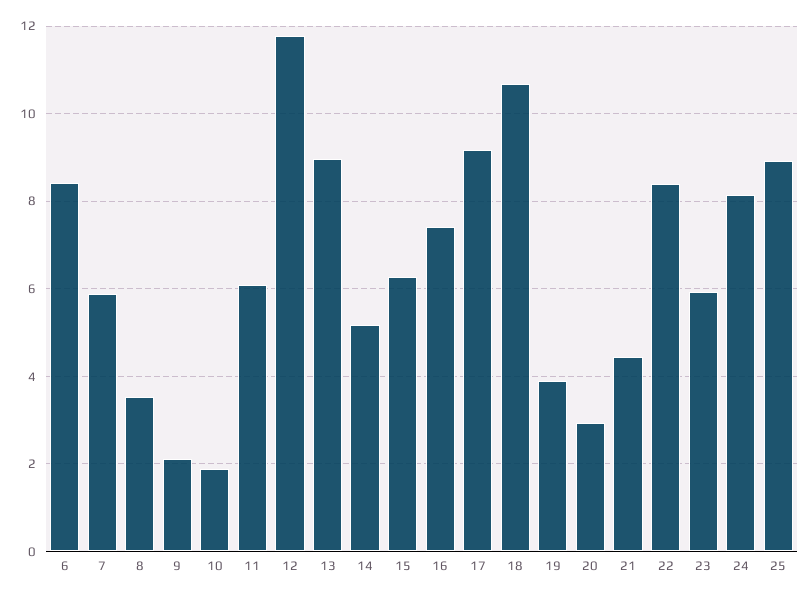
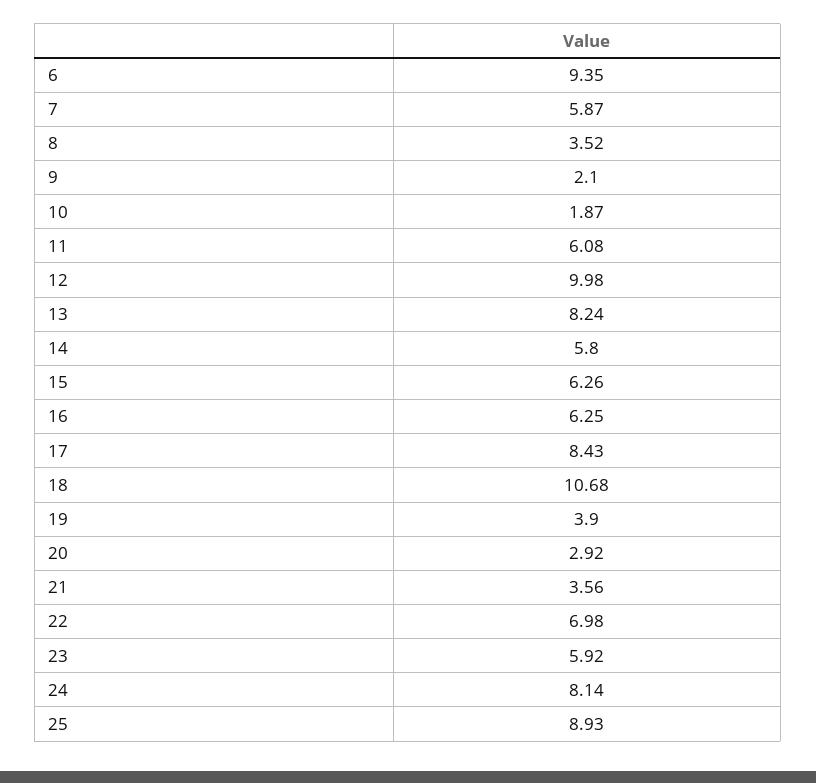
  {
-   "6": 8.4,
+   "6": 9.35,
    "7": 5.87,
    "8": 3.52,
    "9": 2.1,
    "10": 1.87,
    "11": 6.08,
-   "12": 11.8,
+   "12": 9.98,
-   "13": 9,
+   "13": 8.24,
-   "14": 5.2,
+   "14": 5.8,
    "15": 6.26,
-   "16": 7.4,
+   "16": 6.25,
-   "17": 9.2,
+   "17": 8.43,
    "18": 10.68,
    "19": 3.9,
    "20": 2.92,
-   "21": 4.4,
+   "21": 3.56,
-   "22": 8.4,
+   "22": 6.98,
    "23": 5.92,
    "24": 8.14,
    "25": 8.93
  }

